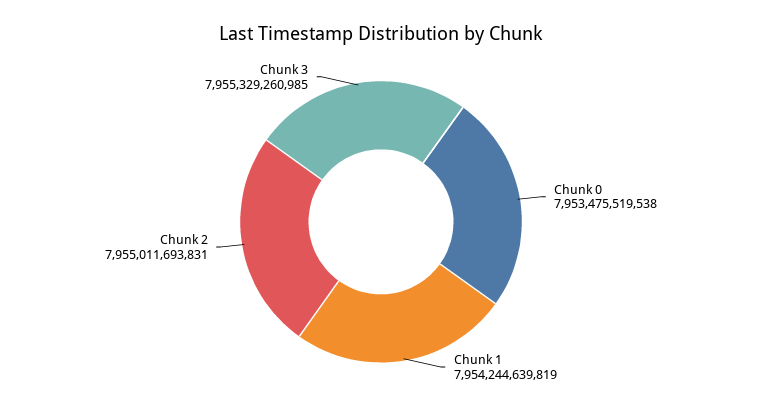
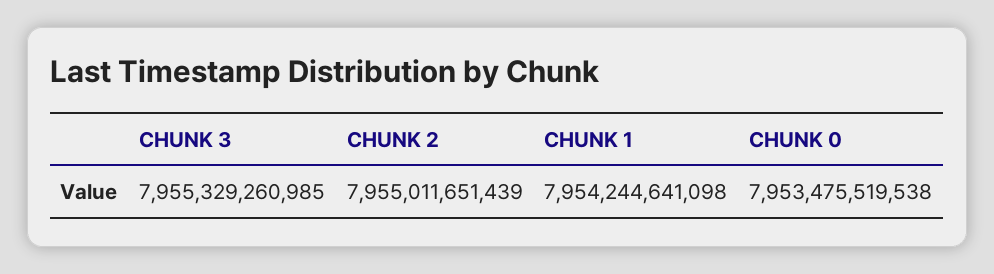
  {
    "Chunk 0": 7953475519538,
-   "Chunk 1": 7954244639819,
+   "Chunk 1": 7954244641098,
-   "Chunk 2": 7955011693831,
+   "Chunk 2": 7955011651439,
    "Chunk 3": 7955329260985
  }

